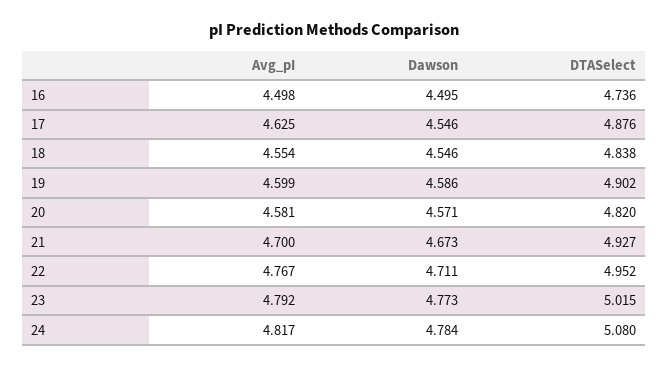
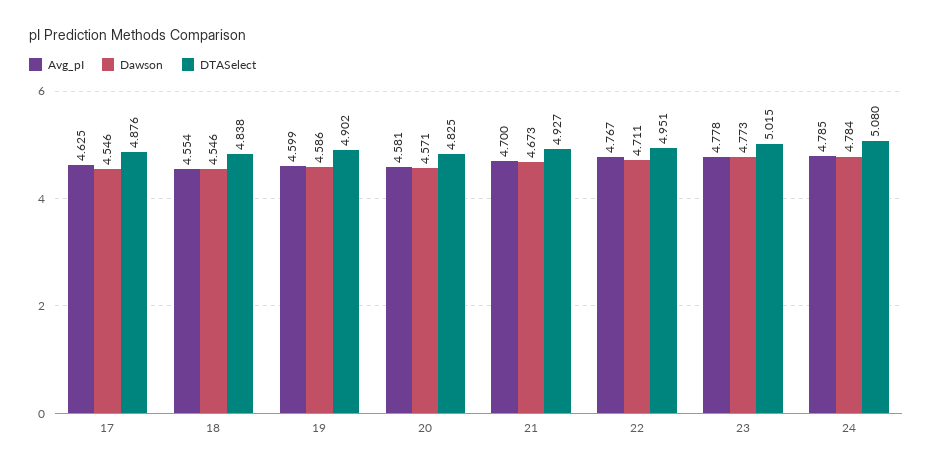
  {
    "Avg_pI": {
-     "16": 4.498,
      "17": 4.625,
      "18": 4.554,
      "19": 4.599,
      "20": 4.581,
      "21": 4.7,
      "22": 4.767,
-     "23": 4.792,
+     "23": 4.778,
-     "24": 4.817
+     "24": 4.785
    },
    "Dawson": {
-     "16": 4.495,
      "17": 4.546,
      "18": 4.546,
      "19": 4.586,
      "20": 4.571,
      "21": 4.673,
      "22": 4.711,
      "23": 4.773,
      "24": 4.784
    },
    "DTASelect": {
-     "16": 4.736,
      "17": 4.876,
      "18": 4.838,
      "19": 4.902,
-     "20": 4.82,
+     "20": 4.825,
      "21": 4.927,
-     "22": 4.952,
+     "22": 4.951,
      "23": 5.015,
      "24": 5.08
    }
  }

